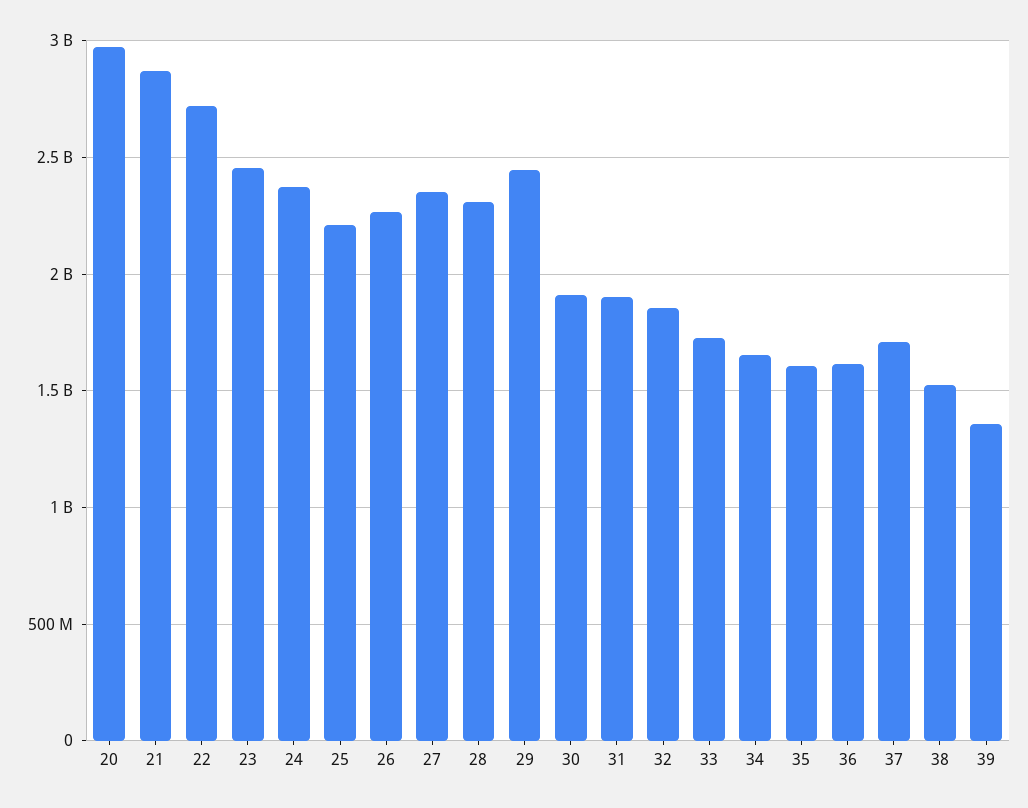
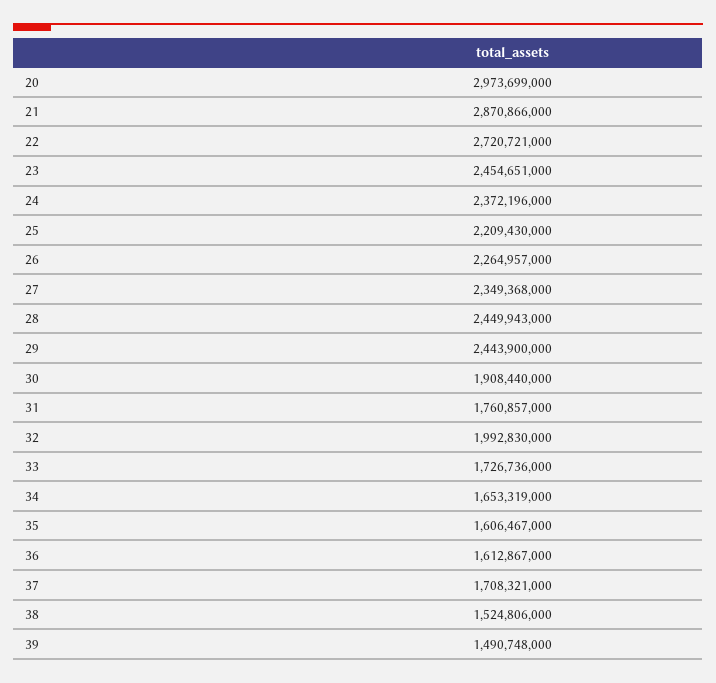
  {
    "20": 2973699000,
    "21": 2870866000,
    "22": 2720721000,
    "23": 2454651000,
    "24": 2372196000,
    "25": 2209430000,
    "26": 2264957000,
    "27": 2349368000,
-   "28": 2300000000,
+   "28": 2449943000,
    "29": 2443900000,
    "30": 1908440000,
-   "31": 1900000000,
+   "31": 1760857000,
-   "32": 1850000000,
+   "32": 1992830000,
    "33": 1726736000,
    "34": 1653319000,
    "35": 1606467000,
    "36": 1612867000,
    "37": 1708321000,
    "38": 1524806000,
-   "39": 1350000000
+   "39": 1490748000
  }

